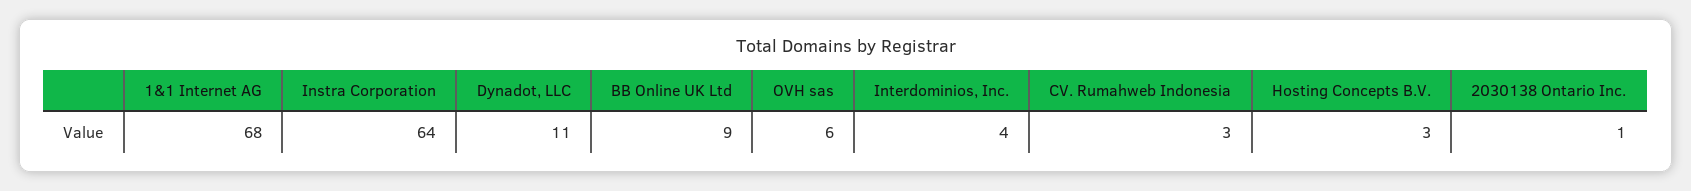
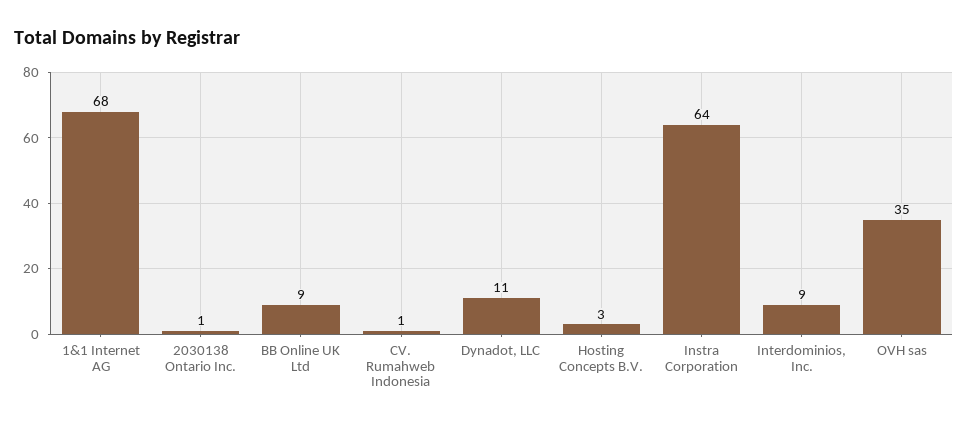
  {
    "1&1 Internet AG": 68,
    "Instra Corporation": 64,
    "Dynadot, LLC": 11,
    "BB Online UK Ltd": 9,
-   "OVH sas": 6,
+   "OVH sas": 35,
-   "Interdominios, Inc.": 4,
+   "Interdominios, Inc.": 9,
-   "CV. Rumahweb Indonesia": 3,
+   "CV. Rumahweb Indonesia": 1,
    "Hosting Concepts B.V.": 3,
    "2030138 Ontario Inc.": 1
  }

